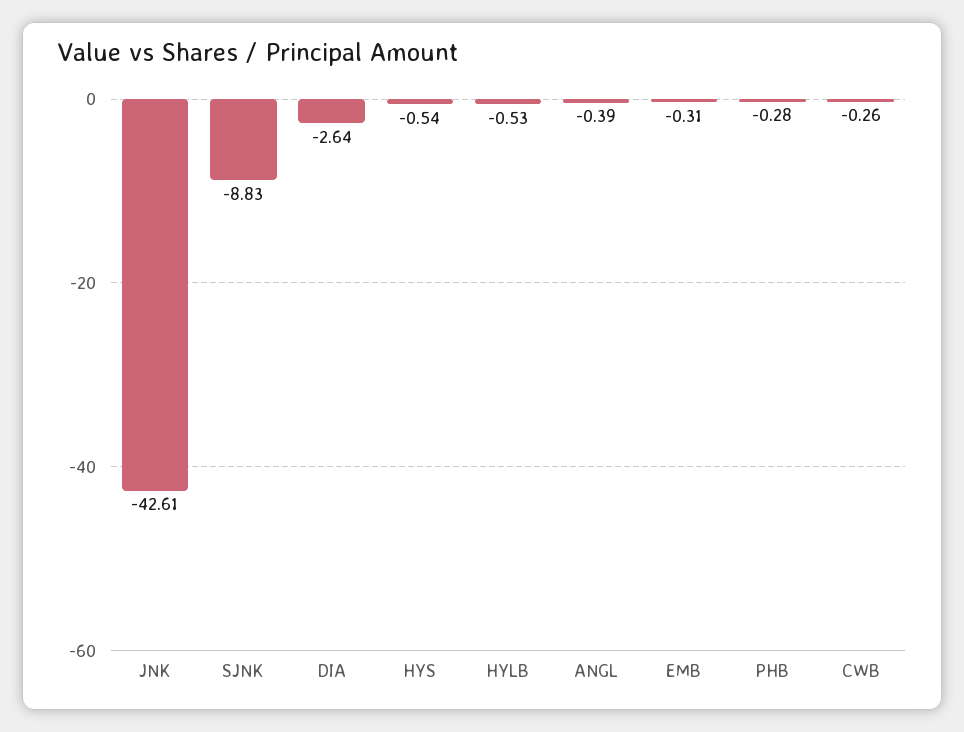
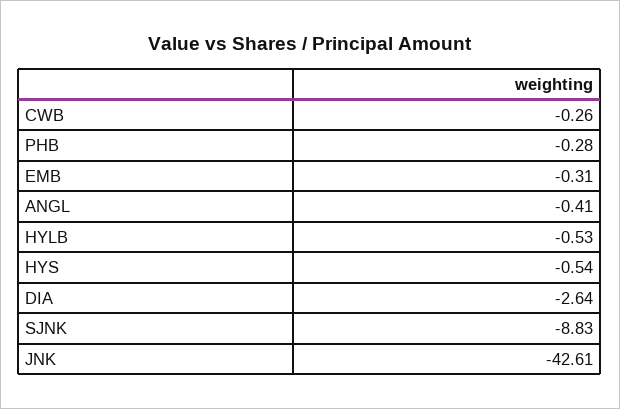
  {
    "JNK": -42.61,
    "SJNK": -8.83,
    "DIA": -2.64,
    "HYS": -0.54,
    "HYLB": -0.53,
-   "ANGL": -0.39,
+   "ANGL": -0.41,
    "EMB": -0.31,
    "PHB": -0.28,
    "CWB": -0.26
  }

